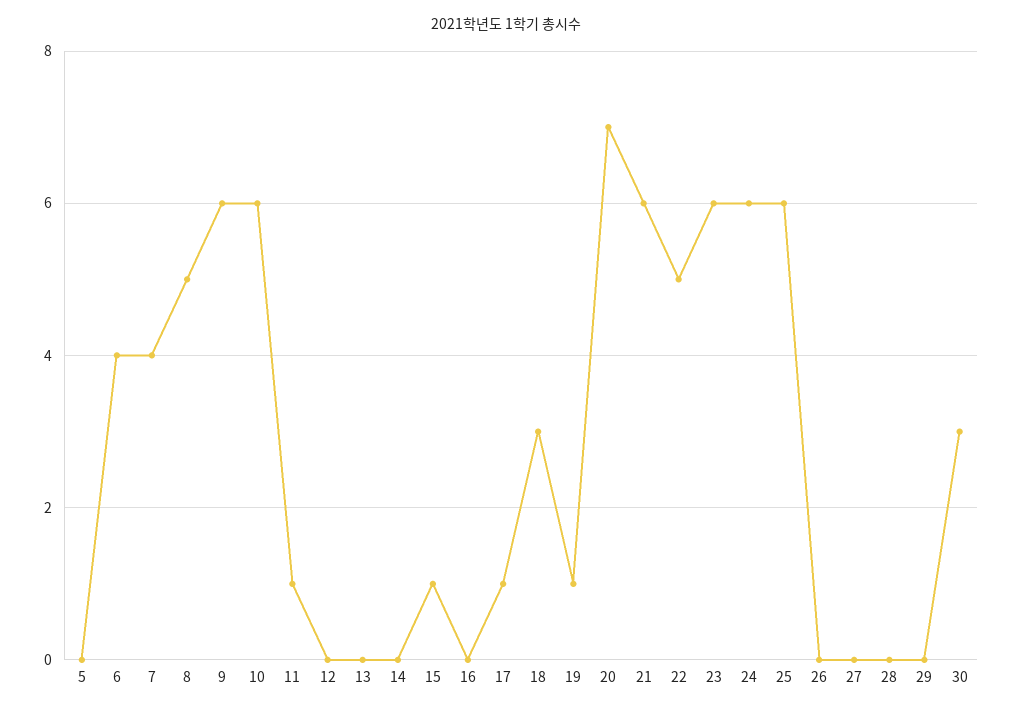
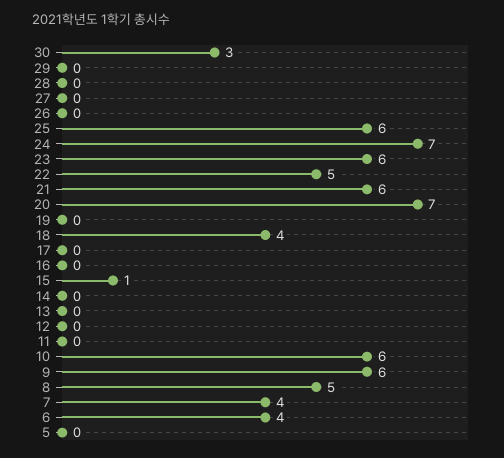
  {
    "5": 0,
    "6": 4,
    "7": 4,
    "8": 5,
    "9": 6,
    "10": 6,
-   "11": 1,
+   "11": 0,
    "12": 0,
    "13": 0,
    "14": 0,
    "15": 1,
    "16": 0,
-   "17": 1,
+   "17": 0,
-   "18": 3,
+   "18": 4,
-   "19": 1,
+   "19": 0,
    "20": 7,
    "21": 6,
    "22": 5,
    "23": 6,
-   "24": 6,
+   "24": 7,
    "25": 6,
    "26": 0,
    "27": 0,
    "28": 0,
    "29": 0,
    "30": 3
  }

